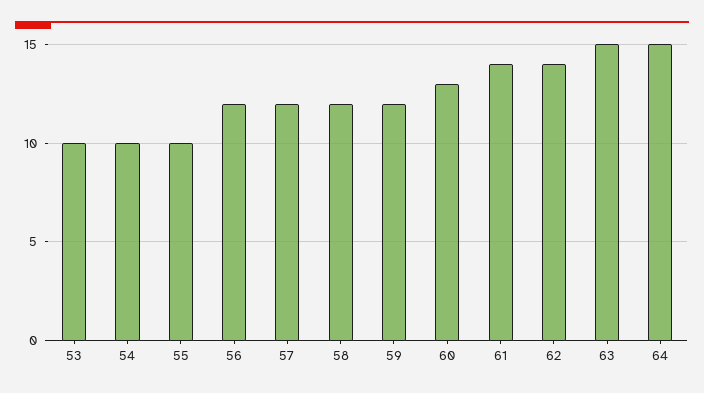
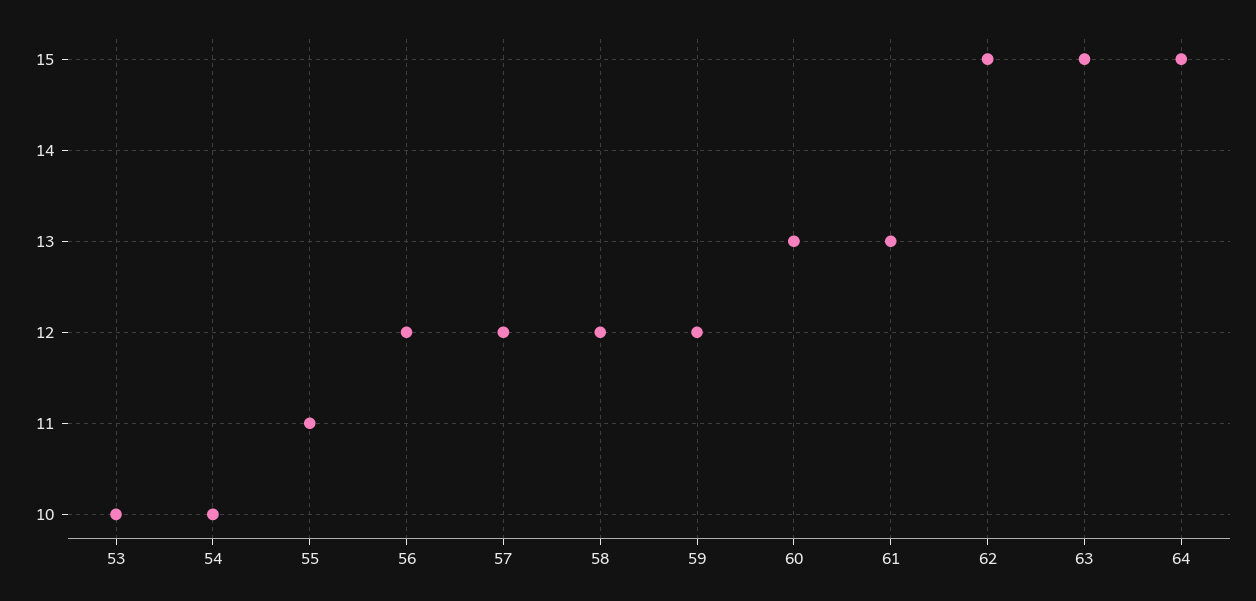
  {
    "53": 10,
    "54": 10,
-   "55": 10,
+   "55": 11,
    "56": 12,
    "57": 12,
    "58": 12,
    "59": 12,
    "60": 13,
-   "61": 14,
+   "61": 13,
-   "62": 14,
+   "62": 15,
    "63": 15,
    "64": 15
  }

